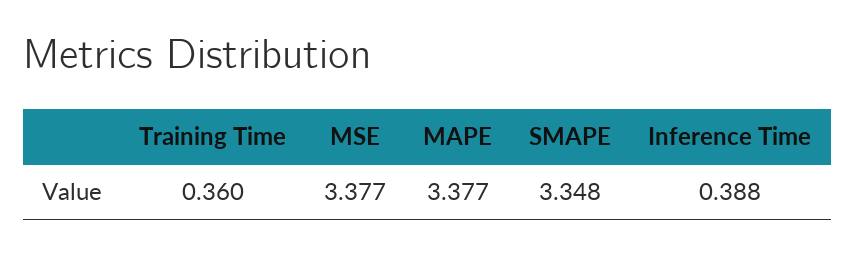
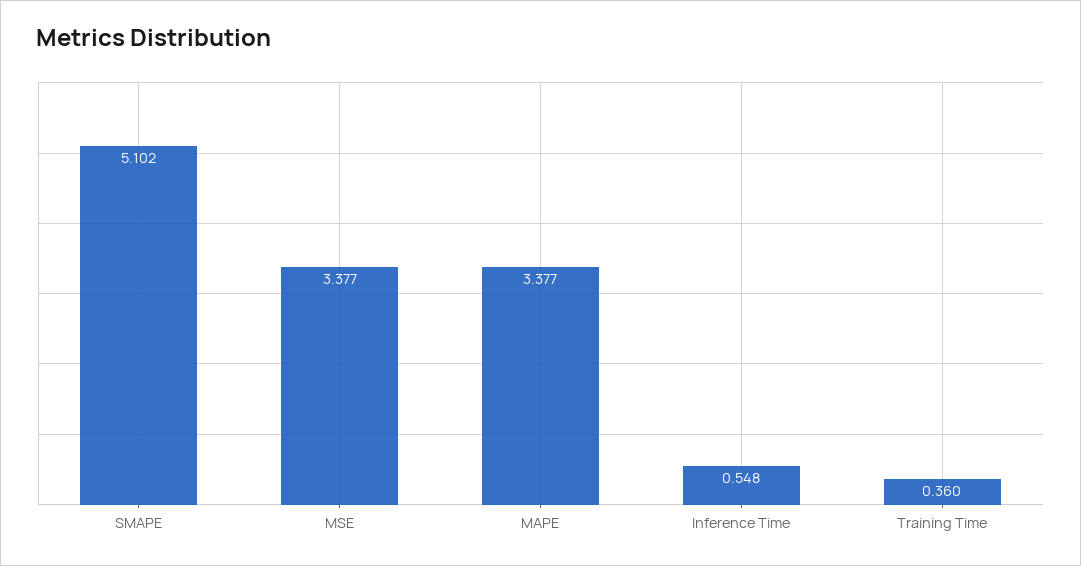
  {
    "Training Time": 0.36,
    "MSE": 3.377,
    "MAPE": 3.377,
-   "SMAPE": 3.348,
+   "SMAPE": 5.102,
-   "Inference Time": 0.388
+   "Inference Time": 0.548
  }

